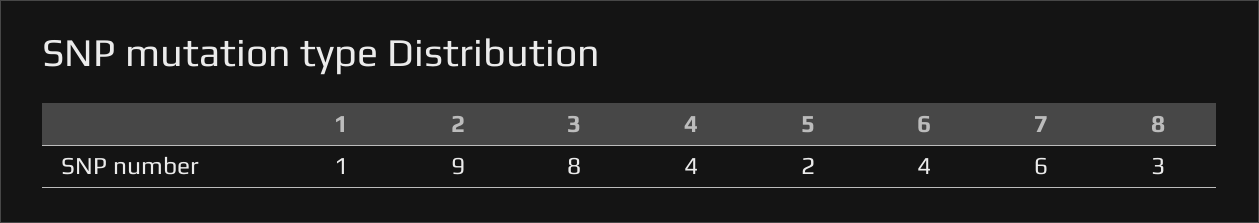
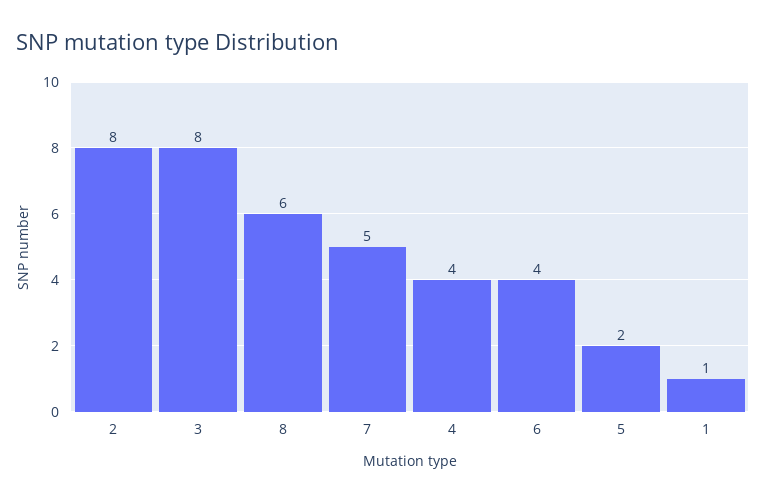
  {
    "1": 1,
-   "2": 9,
+   "2": 8,
    "3": 8,
    "4": 4,
    "5": 2,
    "6": 4,
-   "7": 6,
+   "7": 5,
-   "8": 3
+   "8": 6
  }

